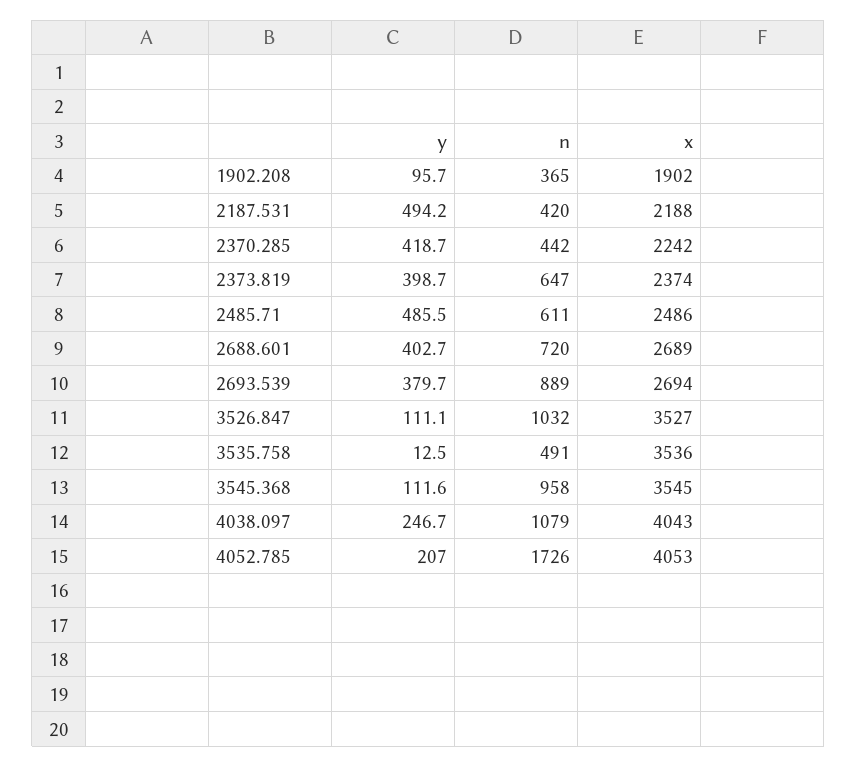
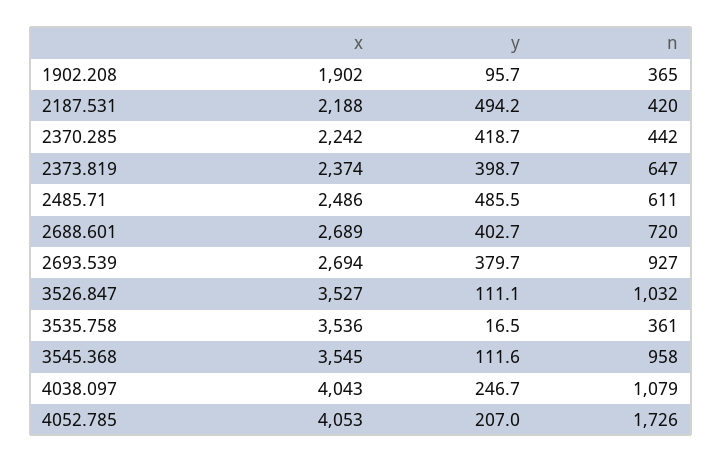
  {
    "y": {
      "1902.208": 95.7,
      "2187.531": 494.2,
      "2370.285": 418.7,
      "2373.819": 398.7,
      "2485.71": 485.5,
      "2688.601": 402.7,
      "2693.539": 379.7,
      "3526.847": 111.1,
-     "3535.758": 12.5,
+     "3535.758": 16.5,
      "3545.368": 111.6,
      "4038.097": 246.7,
      "4052.785": 207
    },
    "n": {
      "1902.208": 365,
      "2187.531": 420,
      "2370.285": 442,
      "2373.819": 647,
      "2485.71": 611,
      "2688.601": 720,
-     "2693.539": 889,
+     "2693.539": 927,
      "3526.847": 1032,
-     "3535.758": 491,
+     "3535.758": 361,
      "3545.368": 958,
      "4038.097": 1079,
      "4052.785": 1726
    },
    "x": {
      "1902.208": 1902,
      "2187.531": 2188,
      "2370.285": 2242,
      "2373.819": 2374,
      "2485.71": 2486,
      "2688.601": 2689,
      "2693.539": 2694,
      "3526.847": 3527,
      "3535.758": 3536,
      "3545.368": 3545,
      "4038.097": 4043,
      "4052.785": 4053
    }
  }

